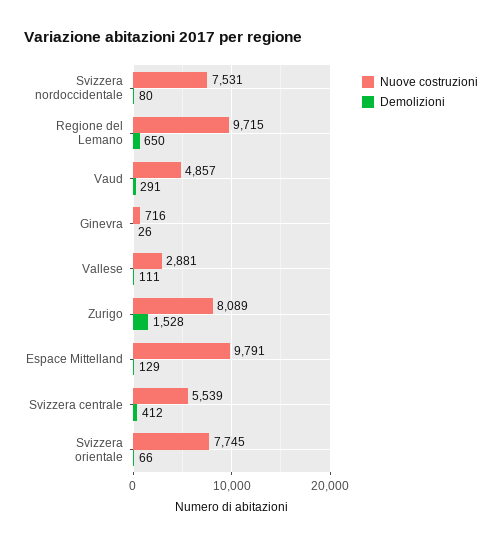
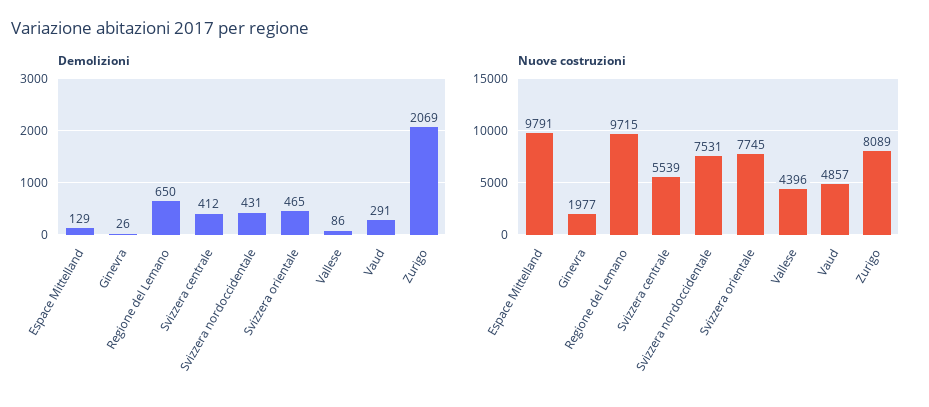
  {
    "Nuove costruzioni": {
      "Svizzera nordoccidentale": 7531,
      "Regione del Lemano": 9715,
      "Vaud": 4857,
-     "Ginevra": 716,
+     "Ginevra": 1977,
-     "Vallese": 2881,
+     "Vallese": 4396,
      "Zurigo": 8089,
      "Espace Mittelland": 9791,
      "Svizzera centrale": 5539,
      "Svizzera orientale": 7745
    },
    "Demolizioni": {
-     "Svizzera nordoccidentale": 80,
+     "Svizzera nordoccidentale": 431,
      "Regione del Lemano": 650,
      "Vaud": 291,
      "Ginevra": 26,
-     "Vallese": 111,
+     "Vallese": 86,
-     "Zurigo": 1528,
+     "Zurigo": 2069,
      "Espace Mittelland": 129,
      "Svizzera centrale": 412,
-     "Svizzera orientale": 66
+     "Svizzera orientale": 465
    }
  }

